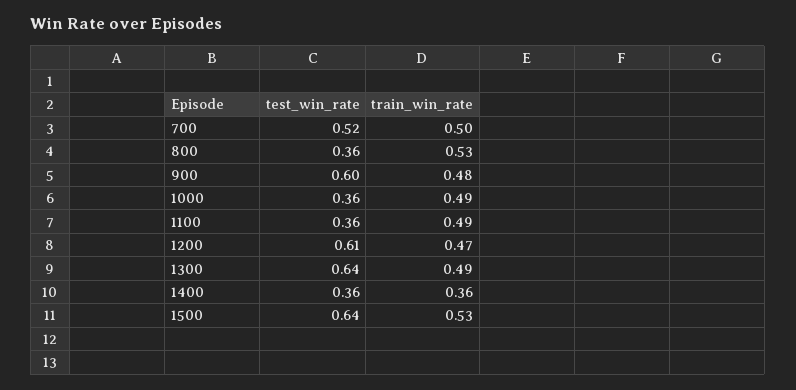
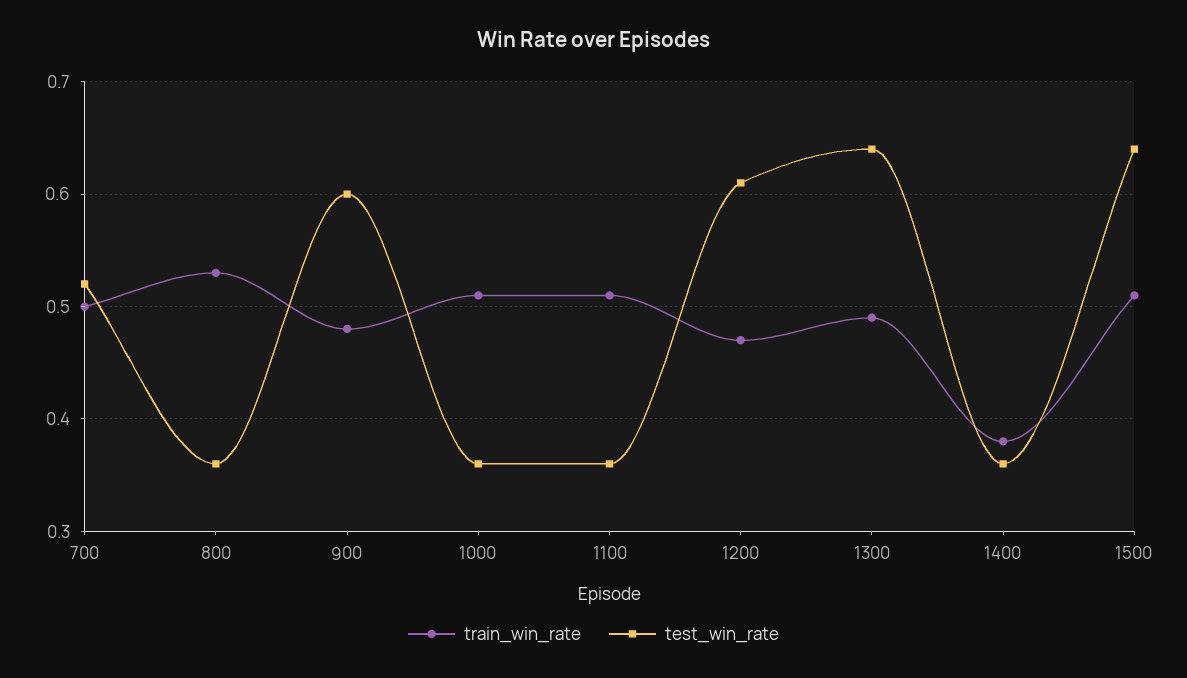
  {
    "test_win_rate": {
      "700": 0.52,
      "800": 0.36,
      "900": 0.6,
      "1000": 0.36,
      "1100": 0.36,
      "1200": 0.61,
      "1300": 0.64,
      "1400": 0.36,
      "1500": 0.64
    },
    "train_win_rate": {
      "700": 0.5,
      "800": 0.53,
      "900": 0.48,
-     "1000": 0.49,
+     "1000": 0.51,
-     "1100": 0.49,
+     "1100": 0.51,
      "1200": 0.47,
      "1300": 0.49,
-     "1400": 0.36,
+     "1400": 0.38,
-     "1500": 0.53
+     "1500": 0.51
    }
  }

